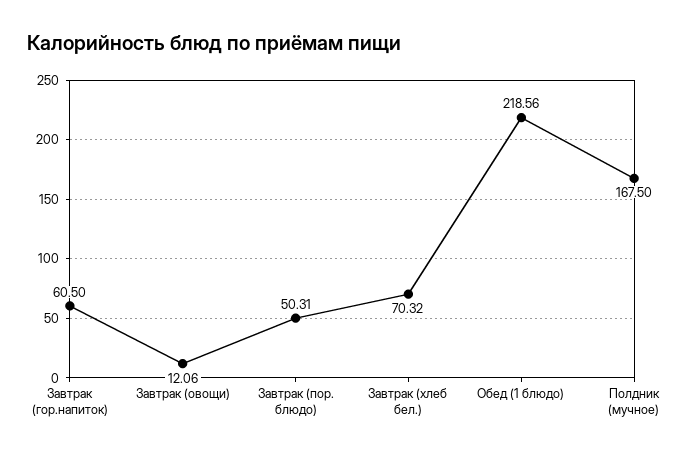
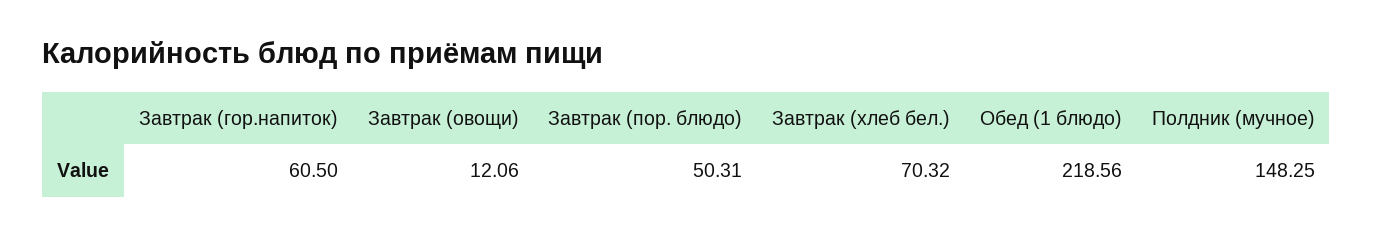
  {
    "Завтрак (гор.напиток)": 60.5,
    "Завтрак (овощи)": 12.06,
    "Завтрак (пор. блюдо)": 50.31,
    "Завтрак (хлеб бел.)": 70.32,
    "Обед (1 блюдо)": 218.56,
-   "Полдник (мучное)": 167.5
+   "Полдник (мучное)": 148.25
  }

